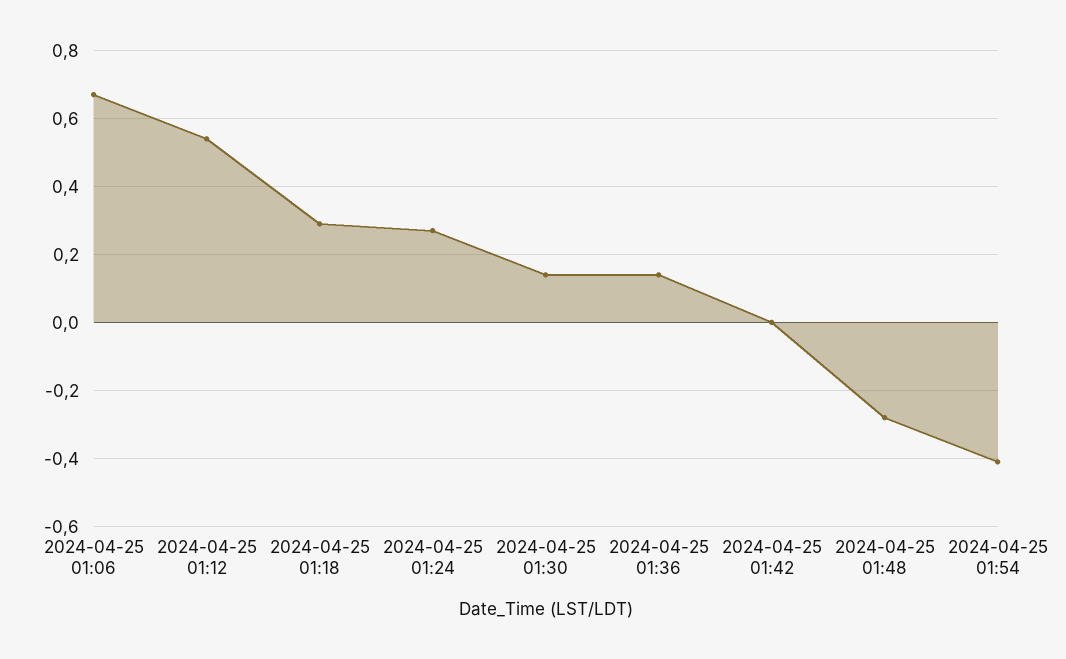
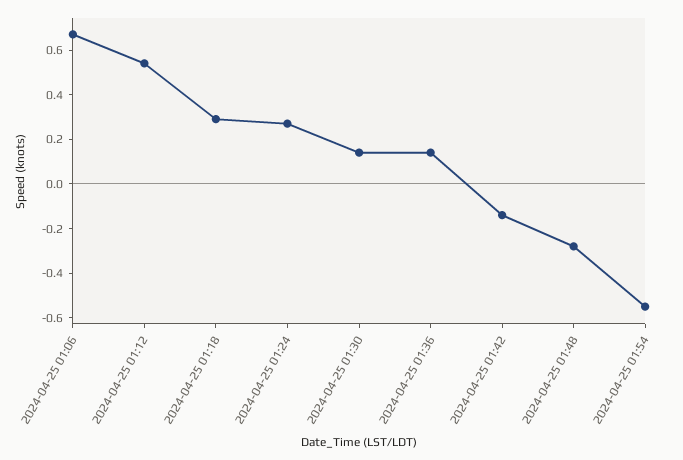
  {
    "2024-04-25 01:06": 0.65,
    "2024-04-25 01:12": 0.55,
    "2024-04-25 01:18": 0.3,
    "2024-04-25 01:24": 0.25,
    "2024-04-25 01:30": 0.15,
    "2024-04-25 01:36": 0.15,
-   "2024-04-25 01:42": 0,
+   "2024-04-25 01:42": -0.15,
    "2024-04-25 01:48": -0.3,
-   "2024-04-25 01:54": -0.4
+   "2024-04-25 01:54": -0.55
  }

